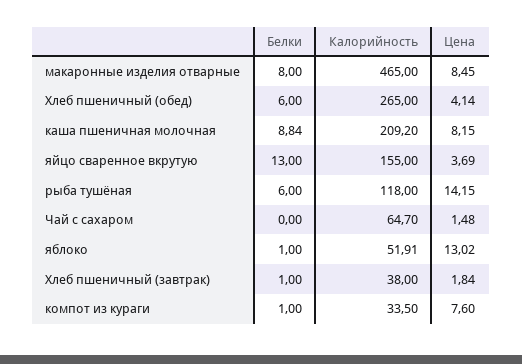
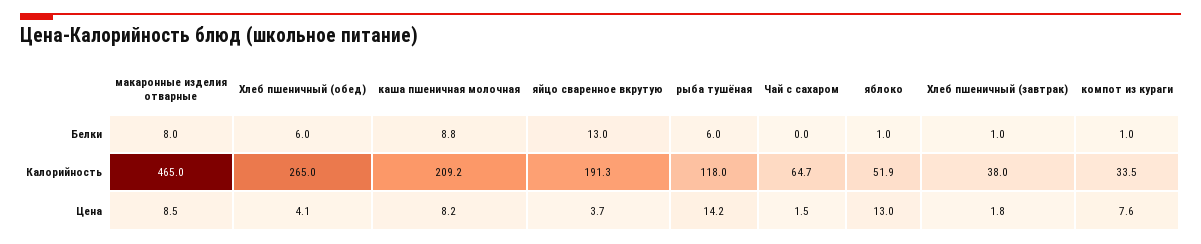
  {
    "Белки": {
      "макаронные изделия отварные": 8,
      "Хлеб пшеничный (обед)": 6,
      "каша пшеничная молочная": 8.84,
      "яйцо сваренное вкрутую": 13,
      "рыба тушёная": 6,
      "Чай с сахаром": 0,
      "яблоко": 1,
      "Хлеб пшеничный (завтрак)": 1,
      "компот из кураги": 1
    },
    "Калорийность": {
      "макаронные изделия отварные": 465,
      "Хлеб пшеничный (обед)": 265,
      "каша пшеничная молочная": 209.2,
-     "яйцо сваренное вкрутую": 155,
+     "яйцо сваренное вкрутую": 191.3,
      "рыба тушёная": 118,
      "Чай с сахаром": 64.7,
      "яблоко": 51.91,
      "Хлеб пшеничный (завтрак)": 38,
      "компот из кураги": 33.5
    },
    "Цена": {
      "макаронные изделия отварные": 8.45,
      "Хлеб пшеничный (обед)": 4.14,
      "каша пшеничная молочная": 8.15,
      "яйцо сваренное вкрутую": 3.69,
      "рыба тушёная": 14.15,
      "Чай с сахаром": 1.48,
      "яблоко": 13.02,
      "Хлеб пшеничный (завтрак)": 1.84,
      "компот из кураги": 7.6
    }
  }

